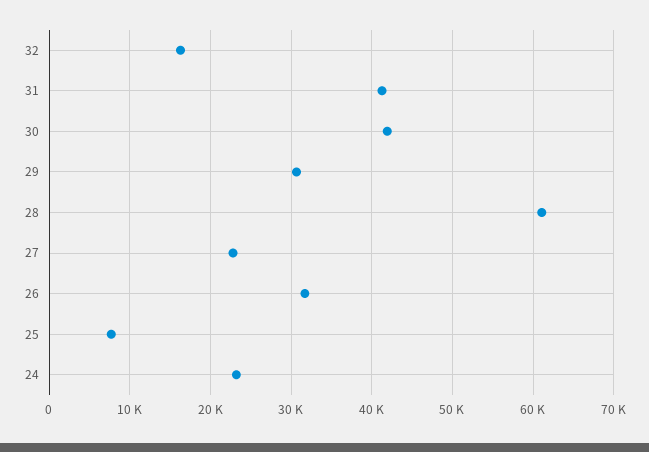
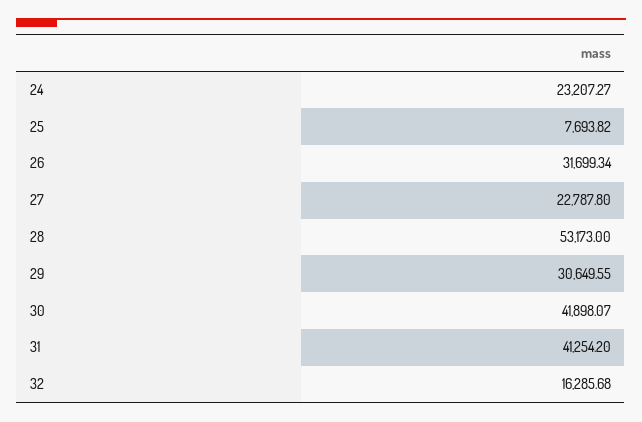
  {
    "32": 16285.68,
    "31": 41254.2,
    "30": 41898.07,
    "29": 30649.55,
-   "28": 61000,
+   "28": 53173,
    "27": 22787.8,
    "26": 31699.34,
    "25": 7693.82,
    "24": 23207.27
  }

